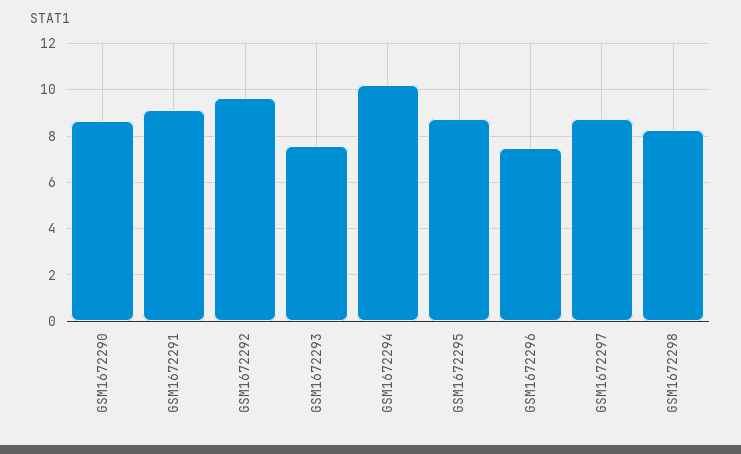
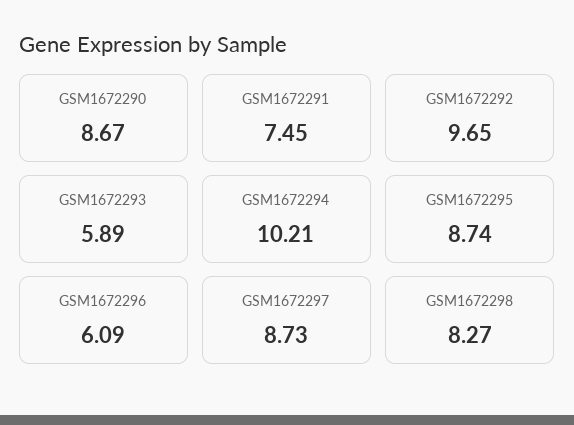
  {
    "GSM1672290": 8.67,
-   "GSM1672291": 9,
+   "GSM1672291": 7.45,
    "GSM1672292": 9.65,
-   "GSM1672293": 7.5,
+   "GSM1672293": 5.89,
    "GSM1672294": 10.21,
    "GSM1672295": 8.74,
-   "GSM1672296": 7.5,
+   "GSM1672296": 6.09,
    "GSM1672297": 8.73,
    "GSM1672298": 8.27
  }

